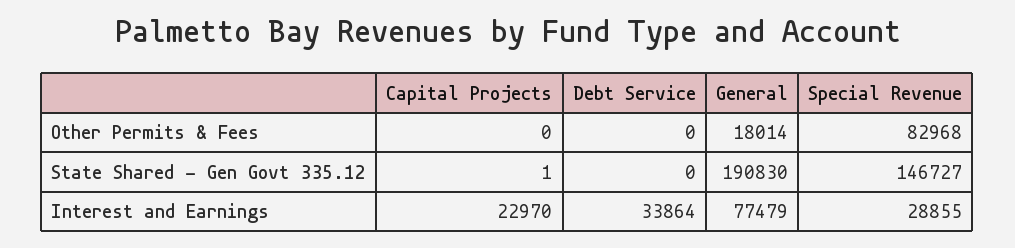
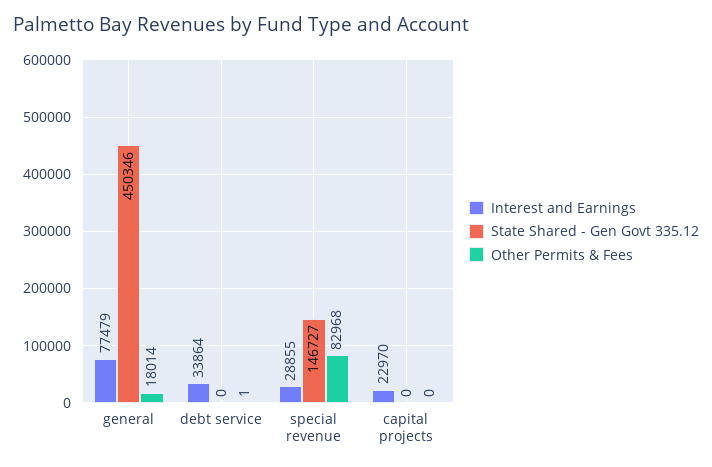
  {
    "Other Permits & Fees": {
      "Capital Projects": 0,
-     "Debt Service": 0,
+     "Debt Service": 1,
      "General": 18014,
      "Special Revenue": 82968
    },
    "State Shared - Gen Govt 335.12": {
-     "Capital Projects": 1,
+     "Capital Projects": 0,
      "Debt Service": 0,
-     "General": 190830,
+     "General": 450346,
      "Special Revenue": 146727
    },
    "Interest and Earnings": {
      "Capital Projects": 22970,
      "Debt Service": 33864,
      "General": 77479,
      "Special Revenue": 28855
    }
  }

